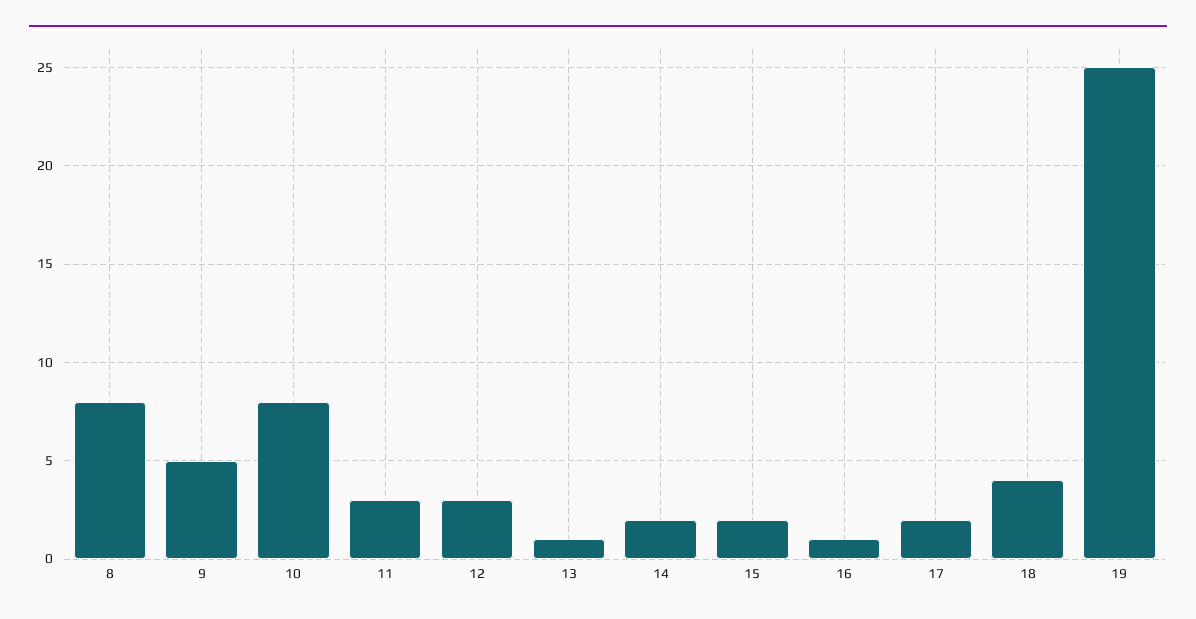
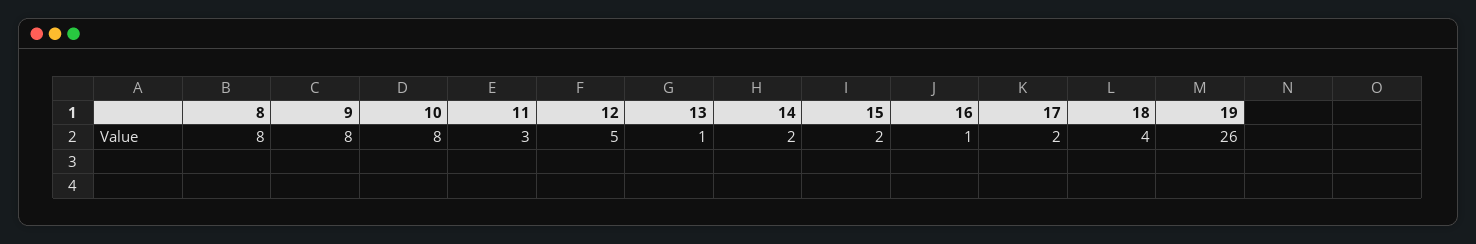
  {
    "8": 8,
-   "9": 5,
+   "9": 8,
    "10": 8,
    "11": 3,
-   "12": 3,
+   "12": 5,
    "13": 1,
    "14": 2,
    "15": 2,
    "16": 1,
    "17": 2,
    "18": 4,
-   "19": 25
+   "19": 26
  }

